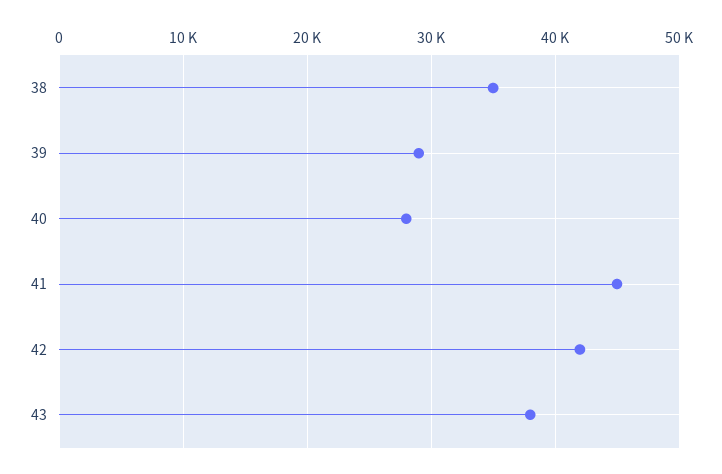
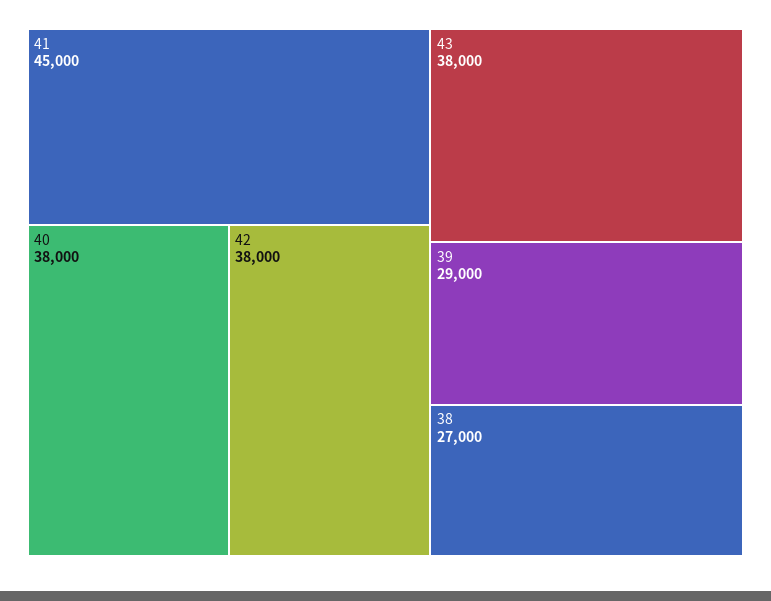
  {
-   "38": 35000,
+   "38": 27000,
    "39": 29000,
-   "40": 28000,
+   "40": 38000,
    "41": 45000,
-   "42": 42000,
+   "42": 38000,
    "43": 38000
  }

